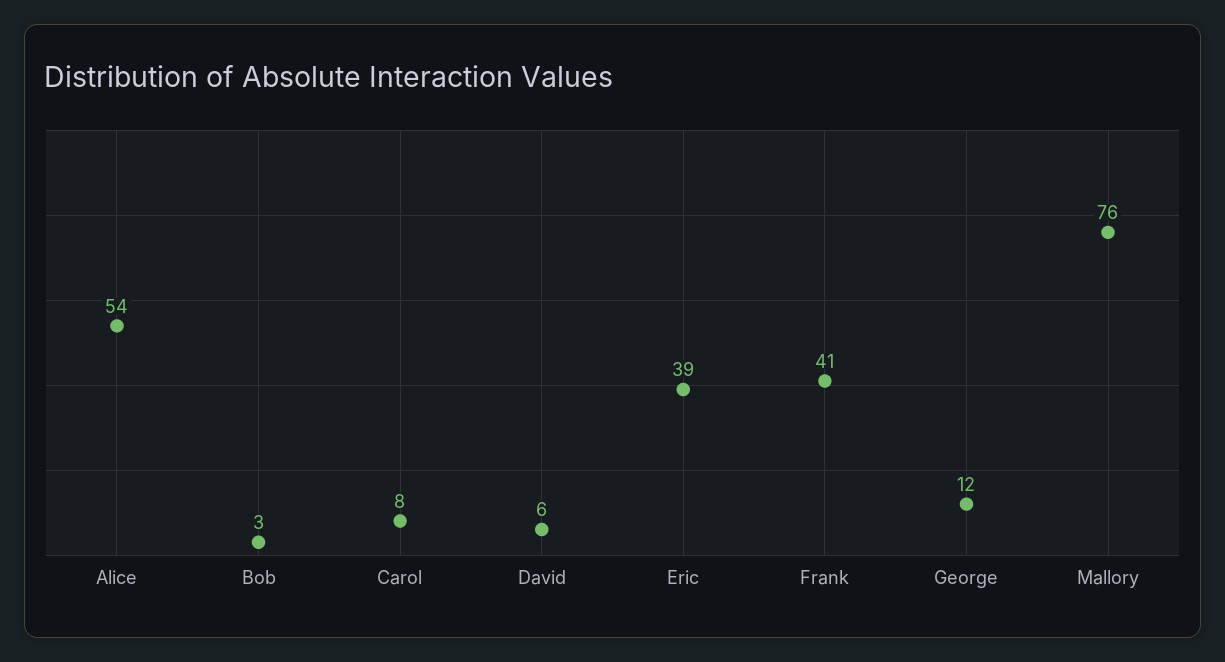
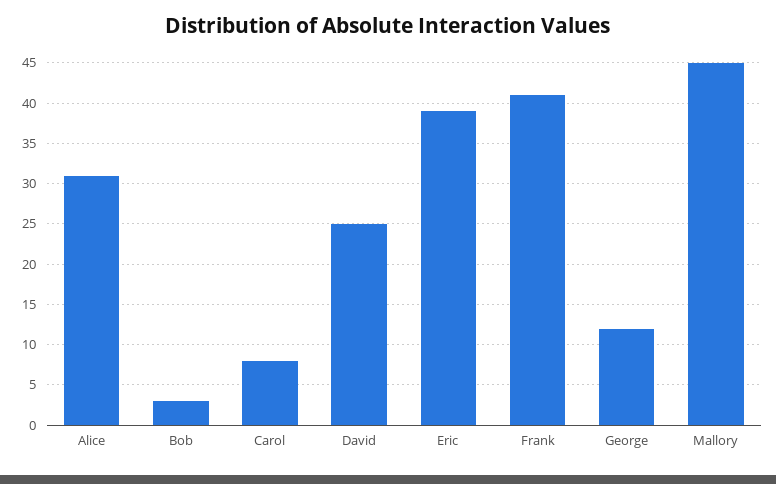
  {
-   "Alice": 54,
+   "Alice": 31,
    "Bob": 3,
    "Carol": 8,
-   "David": 6,
+   "David": 25,
    "Eric": 39,
    "Frank": 41,
    "George": 12,
-   "Mallory": 76
+   "Mallory": 45
  }

